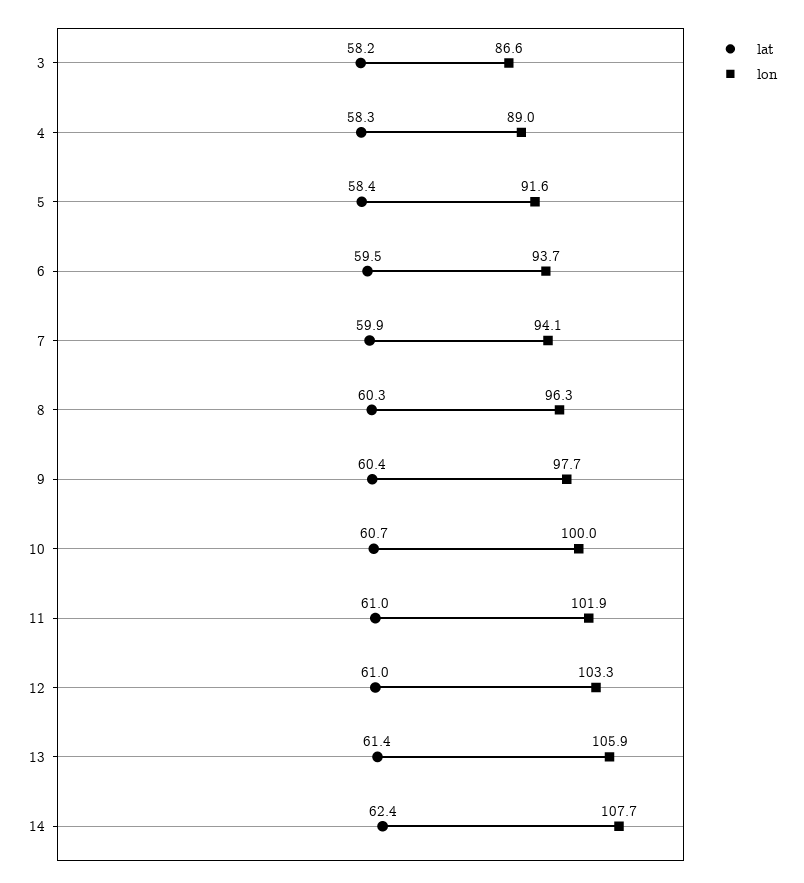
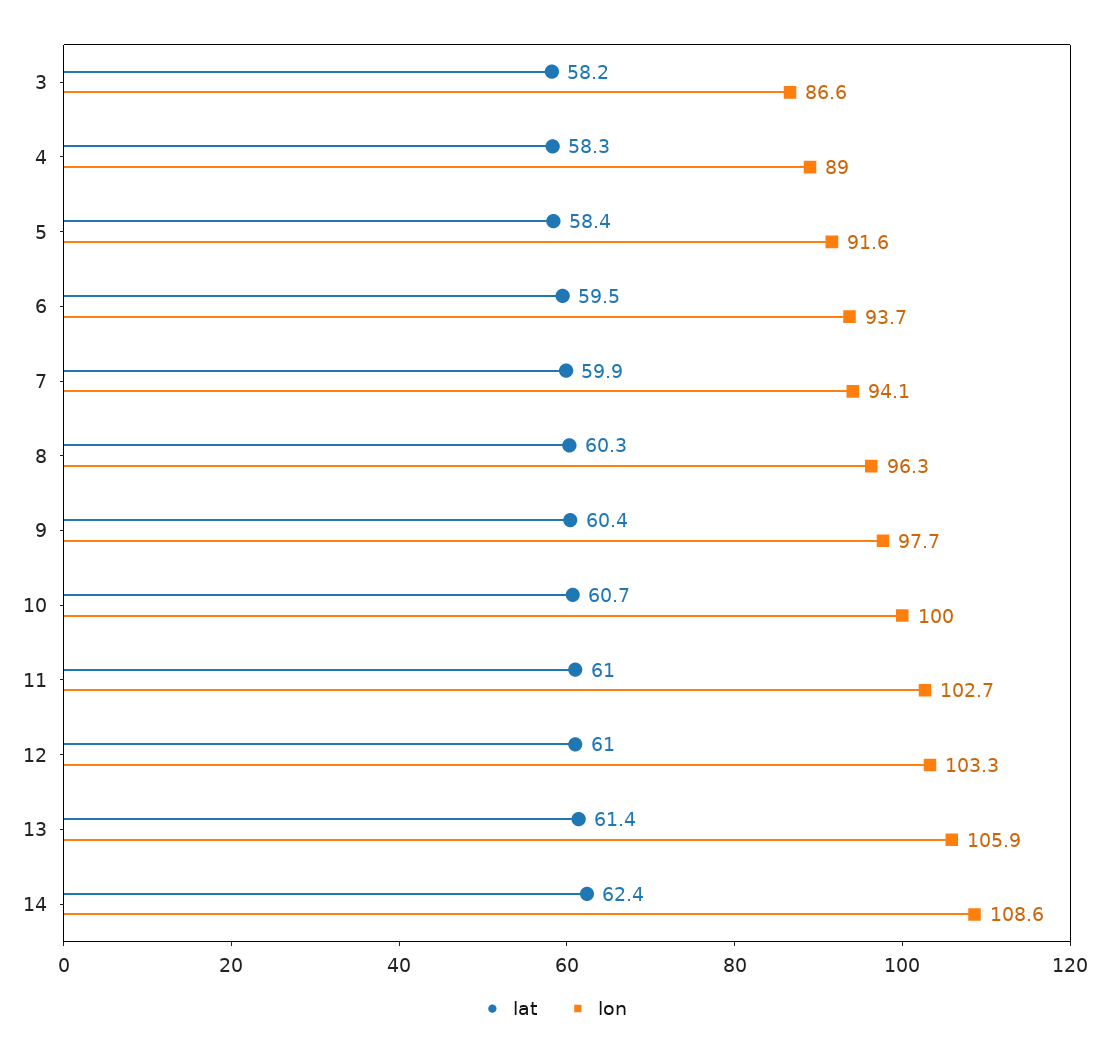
  {
    "lat": {
      "3": 58.2,
      "4": 58.3,
      "5": 58.4,
      "6": 59.5,
      "7": 59.9,
      "8": 60.3,
      "9": 60.4,
      "10": 60.7,
      "11": 61,
      "12": 61,
      "13": 61.4,
      "14": 62.4
    },
    "lon": {
      "3": 86.6,
      "4": 89,
      "5": 91.6,
      "6": 93.7,
      "7": 94.1,
      "8": 96.3,
      "9": 97.7,
      "10": 100,
-     "11": 101.9,
+     "11": 102.7,
      "12": 103.3,
      "13": 105.9,
-     "14": 107.7
+     "14": 108.6
    }
  }

